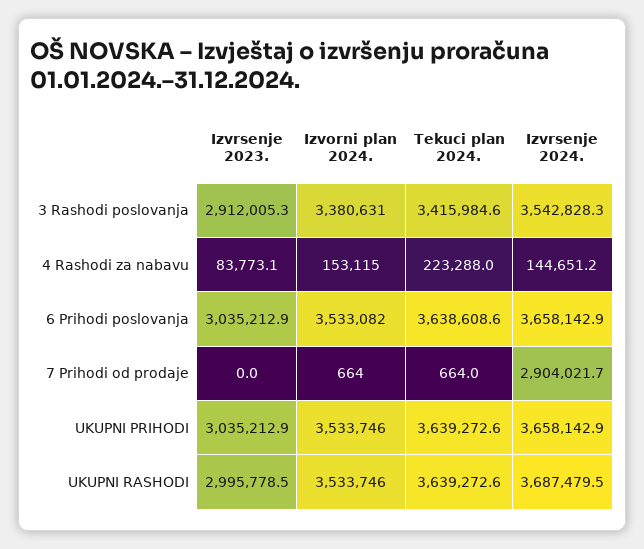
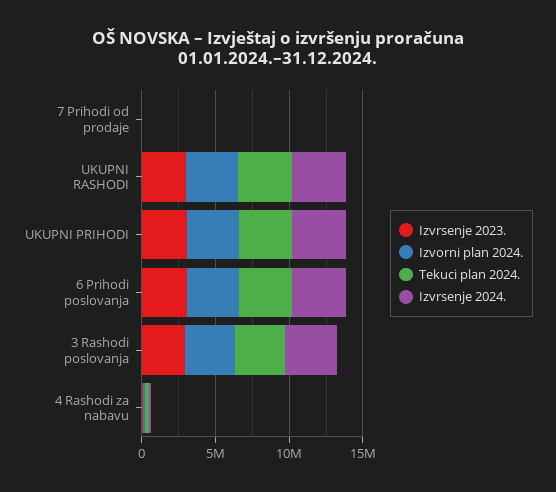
  {
    "Izvrsenje 2023.": {
      "3 Rashodi poslovanja": 2912005.3,
      "4 Rashodi za nabavu": 83773.1,
      "6 Prihodi poslovanja": 3035212.9,
      "7 Prihodi od prodaje": 0,
      "UKUPNI PRIHODI": 3035212.9,
      "UKUPNI RASHODI": 2995778.5
    },
    "Izvorni plan 2024.": {
      "3 Rashodi poslovanja": 3380631,
      "4 Rashodi za nabavu": 153115,
      "6 Prihodi poslovanja": 3533082,
      "7 Prihodi od prodaje": 664,
      "UKUPNI PRIHODI": 3533746,
      "UKUPNI RASHODI": 3533746
    },
    "Tekuci plan 2024.": {
      "3 Rashodi poslovanja": 3415984.6,
      "4 Rashodi za nabavu": 223288,
      "6 Prihodi poslovanja": 3638608.6,
      "7 Prihodi od prodaje": 664,
      "UKUPNI PRIHODI": 3639272.6,
      "UKUPNI RASHODI": 3639272.6
    },
    "Izvrsenje 2024.": {
      "3 Rashodi poslovanja": 3542828.3,
      "4 Rashodi za nabavu": 144651.2,
      "6 Prihodi poslovanja": 3658142.9,
-     "7 Prihodi od prodaje": 2904021.7,
+     "7 Prihodi od prodaje": 0,
      "UKUPNI PRIHODI": 3658142.9,
      "UKUPNI RASHODI": 3687479.5
    }
  }

